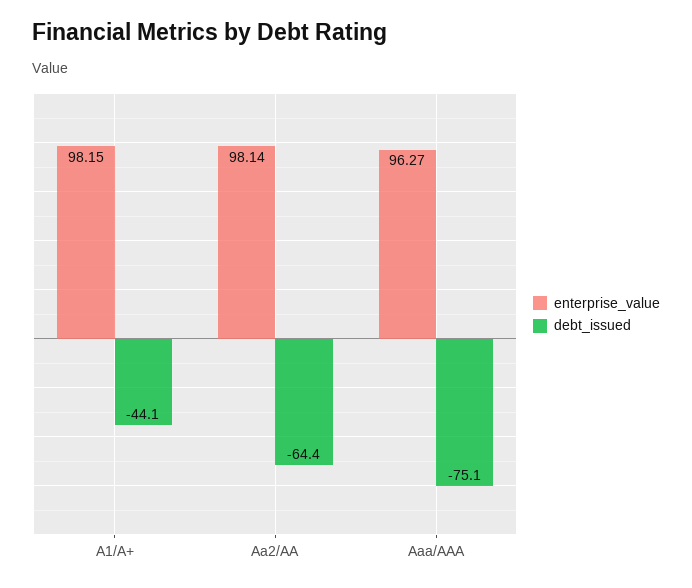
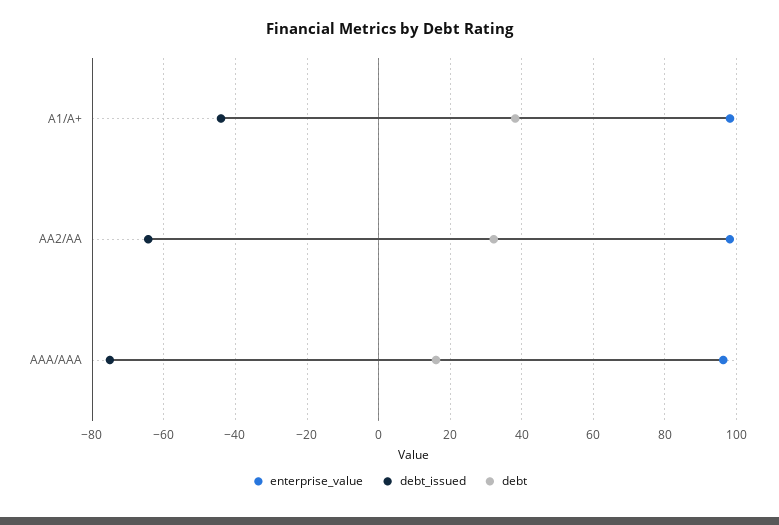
  {
    "enterprise_value": {
      "A1/A+": 98.15,
      "Aa2/AA": 98.14,
      "Aaa/AAA": 96.27
    },
    "debt_issued": {
      "A1/A+": -44.1,
      "Aa2/AA": -64.4,
      "Aaa/AAA": -75.1
-   }
+   },
+   "debt": {
+     "A1/A+": 38,
+     "Aa2/AA": 32,
+     "Aaa/AAA": 16
+   }
  }

